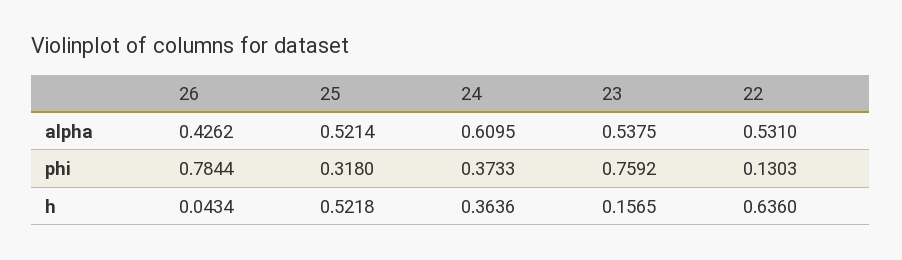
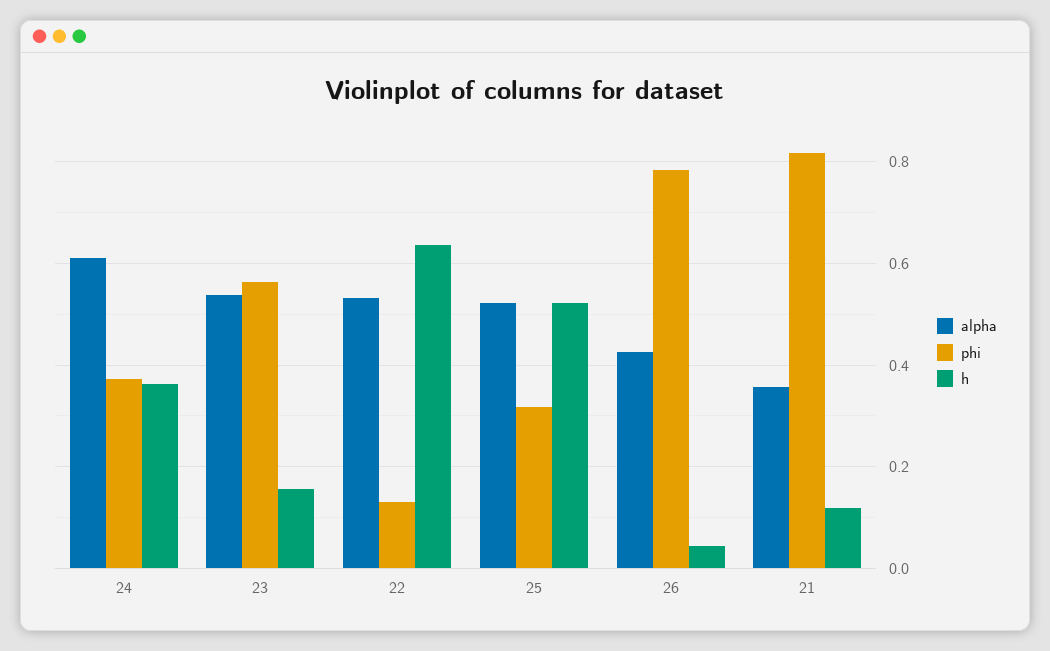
  {
    "alpha": {
      "26": 0.4262,
      "25": 0.5214,
      "24": 0.6095,
      "23": 0.5375,
-     "22": 0.531
+     "22": 0.531,
+     "21": 0.36
    },
    "phi": {
      "26": 0.7844,
      "25": 0.318,
      "24": 0.3733,
-     "23": 0.7592,
+     "23": 0.56,
-     "22": 0.1303
+     "22": 0.1303,
+     "21": 0.82
    },
    "h": {
      "26": 0.0434,
      "25": 0.5218,
      "24": 0.3636,
      "23": 0.1565,
-     "22": 0.636
+     "22": 0.636,
+     "21": 0.12
    }
  }

